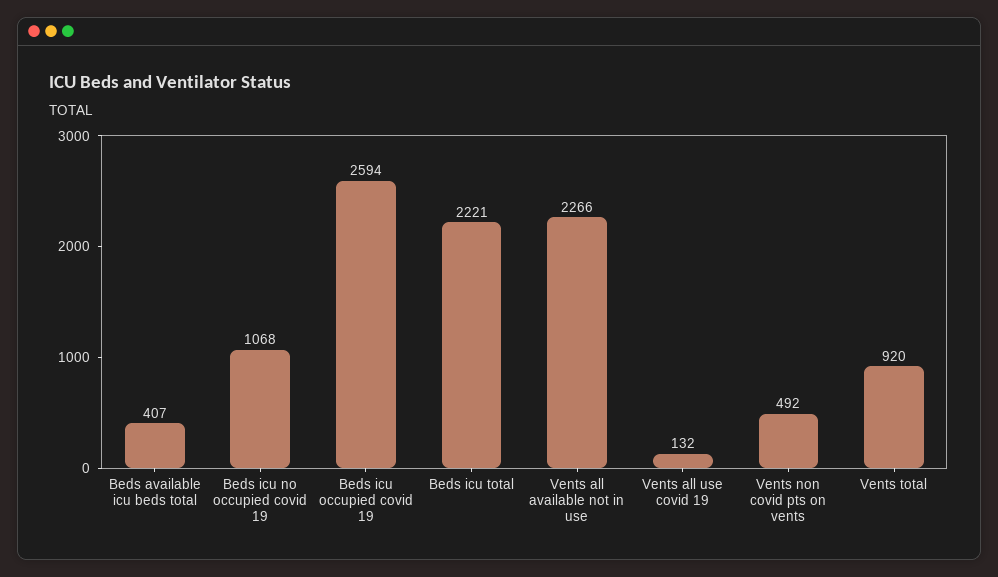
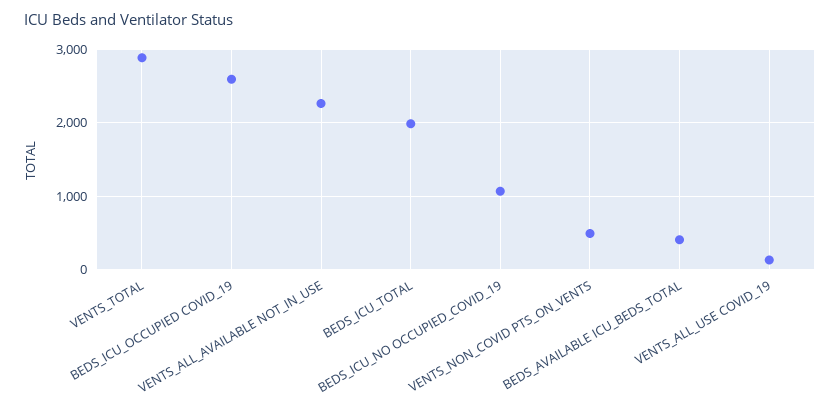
  {
    "Beds available icu beds total": 407,
    "Beds icu no occupied covid 19": 1068,
    "Beds icu occupied covid 19": 2594,
-   "Beds icu total": 2221,
+   "Beds icu total": 2000,
    "Vents all available not in use": 2266,
    "Vents all use covid 19": 132,
    "Vents non covid pts on vents": 492,
-   "Vents total": 920
+   "Vents total": 2900
  }

